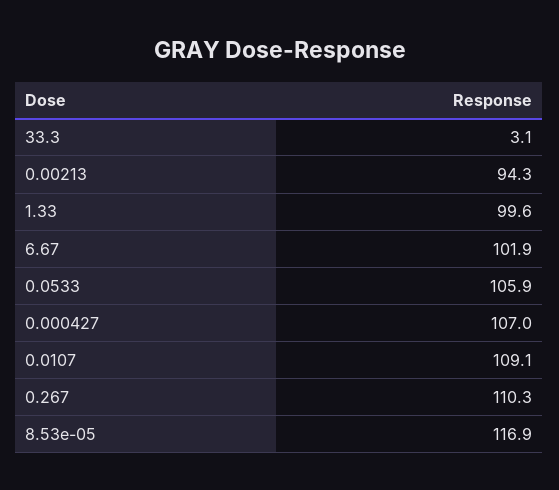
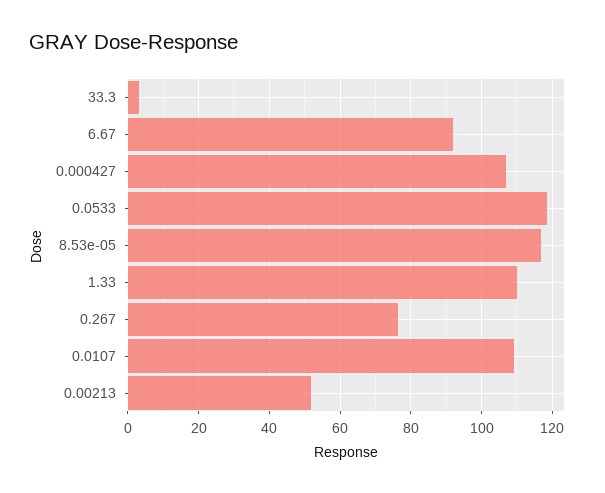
  {
    "33.3": 3.1,
-   "0.00213": 94.3,
+   "0.00213": 52,
-   "1.33": 99.6,
+   "1.33": 110,
-   "6.67": 101.9,
+   "6.67": 92,
-   "0.0533": 105.9,
+   "0.0533": 118,
    "0.000427": 107,
    "0.0107": 109.1,
-   "0.267": 110.3,
+   "0.267": 76,
    "8.53e-05": 116.9
  }

